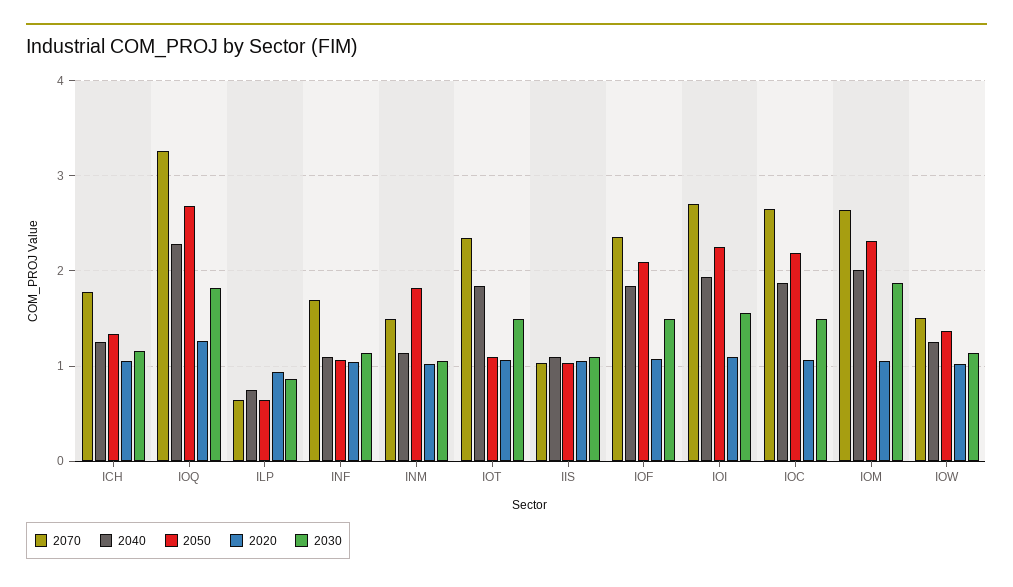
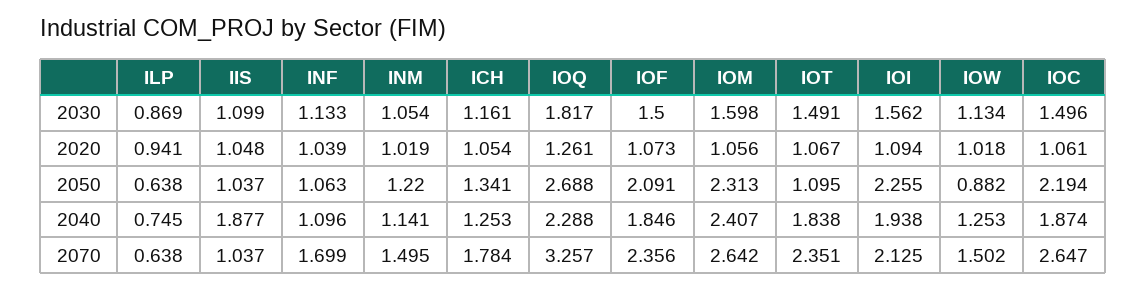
  {
    "2070": {
      "ICH": 1.784,
      "IOQ": 3.257,
      "ILP": 0.638,
      "INF": 1.699,
      "INM": 1.495,
      "IOT": 2.351,
      "IIS": 1.037,
      "IOF": 2.356,
-     "IOI": 2.7,
+     "IOI": 2.125,
      "IOC": 2.647,
      "IOM": 2.642,
      "IOW": 1.502
    },
    "2040": {
      "ICH": 1.253,
      "IOQ": 2.288,
      "ILP": 0.745,
      "INF": 1.096,
      "INM": 1.141,
      "IOT": 1.838,
-     "IIS": 1.1,
+     "IIS": 1.877,
      "IOF": 1.846,
      "IOI": 1.938,
      "IOC": 1.874,
-     "IOM": 2,
+     "IOM": 2.407,
      "IOW": 1.253
    },
    "2050": {
      "ICH": 1.341,
      "IOQ": 2.688,
      "ILP": 0.638,
      "INF": 1.063,
-     "INM": 1.8,
+     "INM": 1.22,
      "IOT": 1.095,
      "IIS": 1.037,
      "IOF": 2.091,
      "IOI": 2.255,
      "IOC": 2.194,
      "IOM": 2.313,
-     "IOW": 1.4
+     "IOW": 0.882
    },
    "2020": {
      "ICH": 1.054,
      "IOQ": 1.261,
      "ILP": 0.941,
      "INF": 1.039,
      "INM": 1.019,
      "IOT": 1.067,
      "IIS": 1.048,
      "IOF": 1.073,
      "IOI": 1.094,
      "IOC": 1.061,
      "IOM": 1.056,
      "IOW": 1.018
    },
    "2030": {
      "ICH": 1.161,
      "IOQ": 1.817,
      "ILP": 0.869,
      "INF": 1.133,
      "INM": 1.054,
      "IOT": 1.491,
      "IIS": 1.099,
      "IOF": 1.5,
      "IOI": 1.562,
      "IOC": 1.496,
-     "IOM": 1.9,
+     "IOM": 1.598,
      "IOW": 1.134
    }
  }

